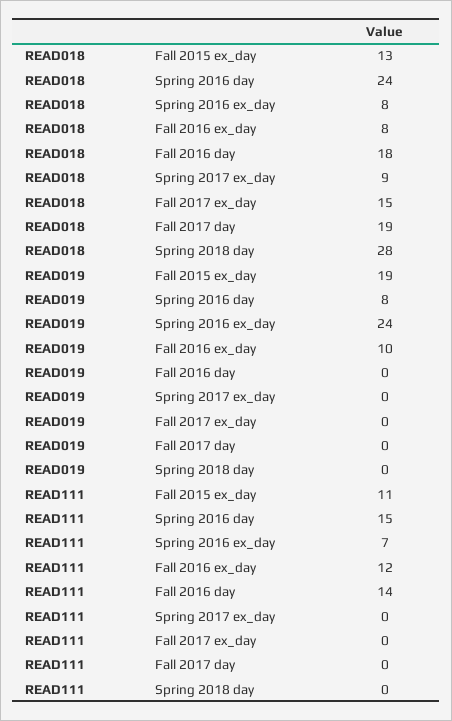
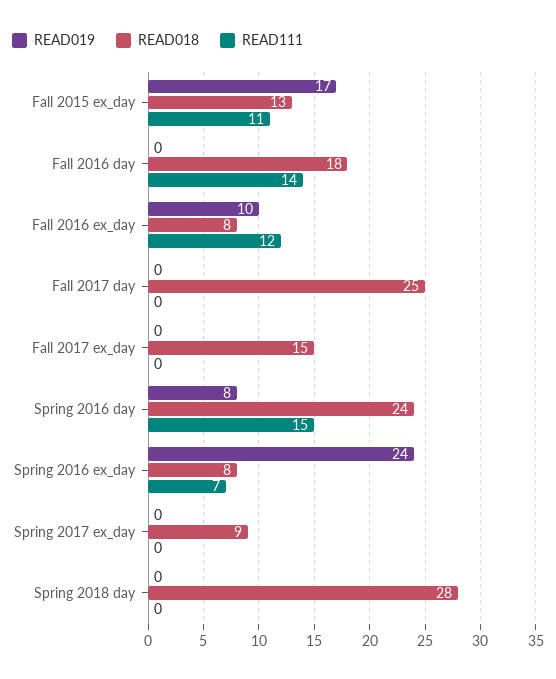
  {
    "READ018": {
      "Fall 2015 ex_day": 13,
      "Spring 2016 day": 24,
      "Spring 2016 ex_day": 8,
      "Fall 2016 ex_day": 8,
      "Fall 2016 day": 18,
      "Spring 2017 ex_day": 9,
      "Fall 2017 ex_day": 15,
-     "Fall 2017 day": 19,
+     "Fall 2017 day": 25,
      "Spring 2018 day": 28
    },
    "READ019": {
-     "Fall 2015 ex_day": 19,
+     "Fall 2015 ex_day": 17,
      "Spring 2016 day": 8,
      "Spring 2016 ex_day": 24,
      "Fall 2016 ex_day": 10,
      "Fall 2016 day": 0,
      "Spring 2017 ex_day": 0,
      "Fall 2017 ex_day": 0,
      "Fall 2017 day": 0,
      "Spring 2018 day": 0
    },
    "READ111": {
      "Fall 2015 ex_day": 11,
      "Spring 2016 day": 15,
      "Spring 2016 ex_day": 7,
      "Fall 2016 ex_day": 12,
      "Fall 2016 day": 14,
      "Spring 2017 ex_day": 0,
      "Fall 2017 ex_day": 0,
      "Fall 2017 day": 0,
      "Spring 2018 day": 0
    }
  }

